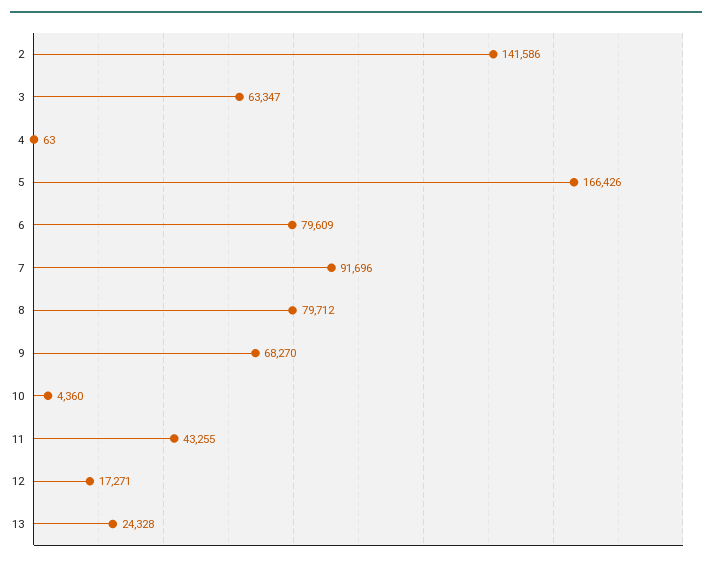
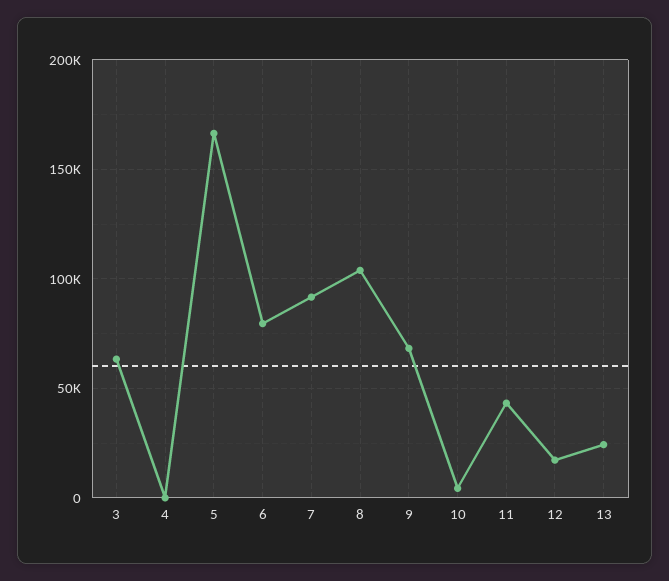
  {
-   "2": 141586,
    "3": 63347,
    "4": 63,
    "5": 166426,
    "6": 79609,
    "7": 91696,
-   "8": 79712,
+   "8": 105000,
    "9": 68270,
    "10": 4360,
    "11": 43255,
    "12": 17271,
    "13": 24328
  }

